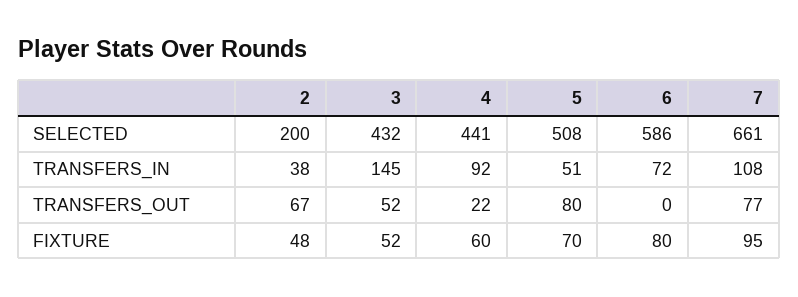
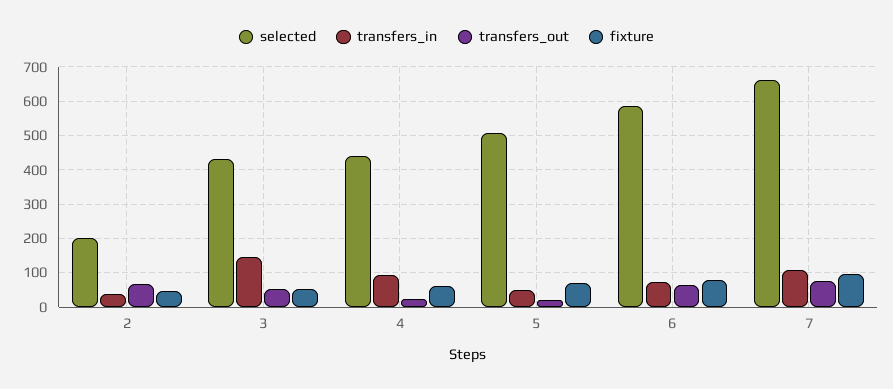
  {
    "SELECTED": {
      "2": 200,
      "3": 432,
      "4": 441,
      "5": 508,
      "6": 586,
      "7": 661
    },
    "TRANSFERS_IN": {
      "2": 38,
      "3": 145,
      "4": 92,
      "5": 51,
      "6": 72,
      "7": 108
    },
    "TRANSFERS_OUT": {
      "2": 67,
      "3": 52,
      "4": 22,
-     "5": 80,
+     "5": 20,
-     "6": 0,
+     "6": 60,
      "7": 77
    },
    "FIXTURE": {
      "2": 48,
      "3": 52,
      "4": 60,
      "5": 70,
      "6": 80,
      "7": 95
    }
  }

